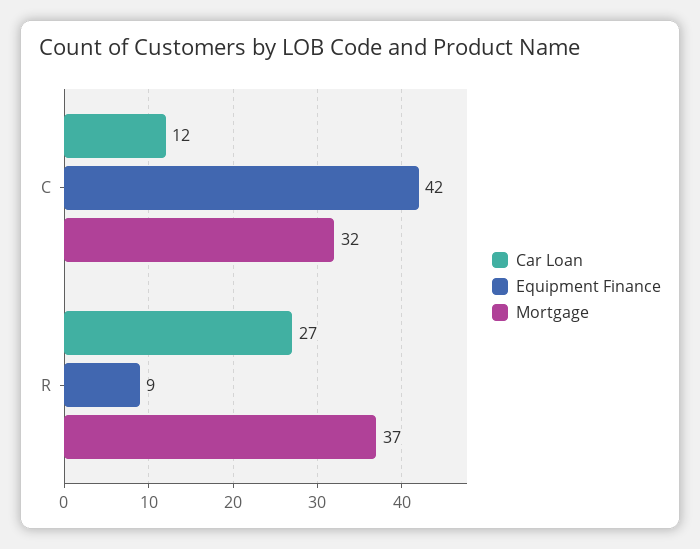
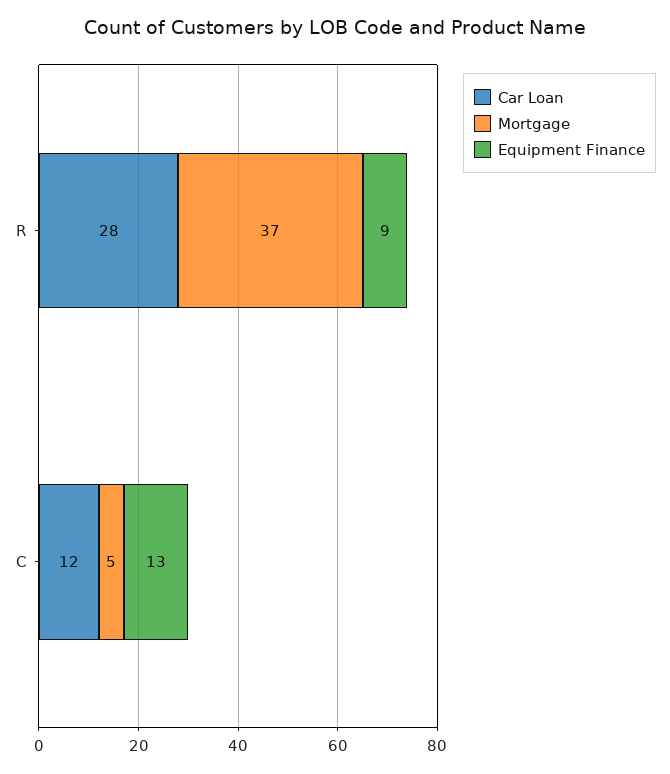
  {
    "Car Loan": {
      "C": 12,
-     "R": 27
+     "R": 28
    },
    "Equipment Finance": {
-     "C": 42,
+     "C": 13,
      "R": 9
    },
    "Mortgage": {
-     "C": 32,
+     "C": 5,
      "R": 37
    }
  }

